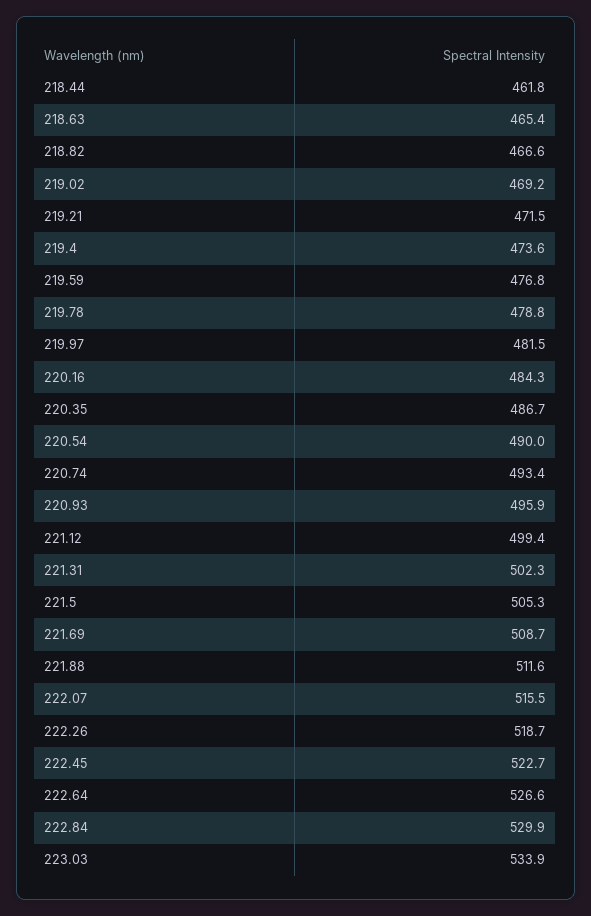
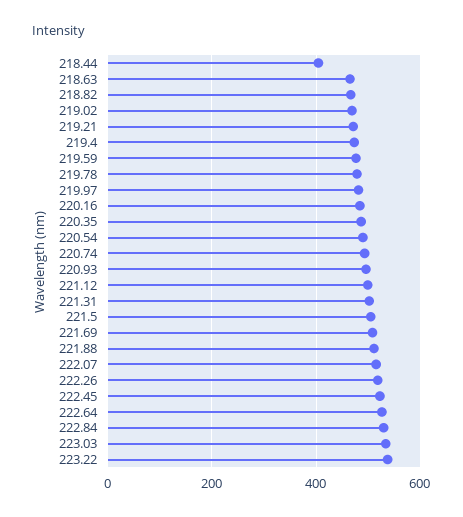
  {
-   "218.44": 461.8,
+   "218.44": 400,
    "218.63": 465.4,
    "218.82": 466.6,
    "219.02": 469.2,
    "219.21": 471.5,
    "219.4": 473.6,
    "219.59": 476.8,
    "219.78": 478.8,
    "219.97": 481.5,
    "220.16": 484.3,
    "220.35": 486.7,
    "220.54": 490,
    "220.74": 493.4,
    "220.93": 495.9,
    "221.12": 499.4,
    "221.31": 502.3,
    "221.5": 505.3,
    "221.69": 508.7,
    "221.88": 511.6,
    "222.07": 515.5,
    "222.26": 518.7,
    "222.45": 522.7,
    "222.64": 526.6,
    "222.84": 529.9,
-   "223.03": 533.9
+   "223.03": 533.9,
+   "223.22": 540
  }

